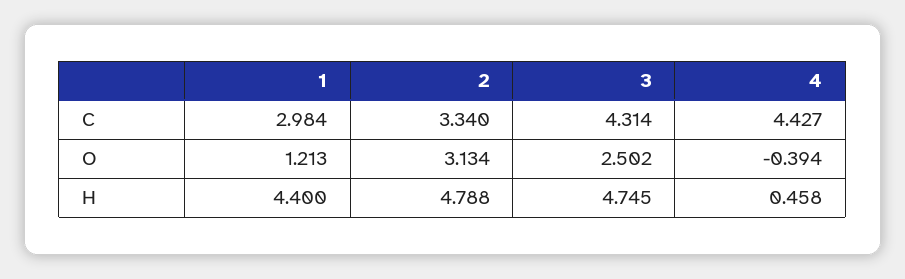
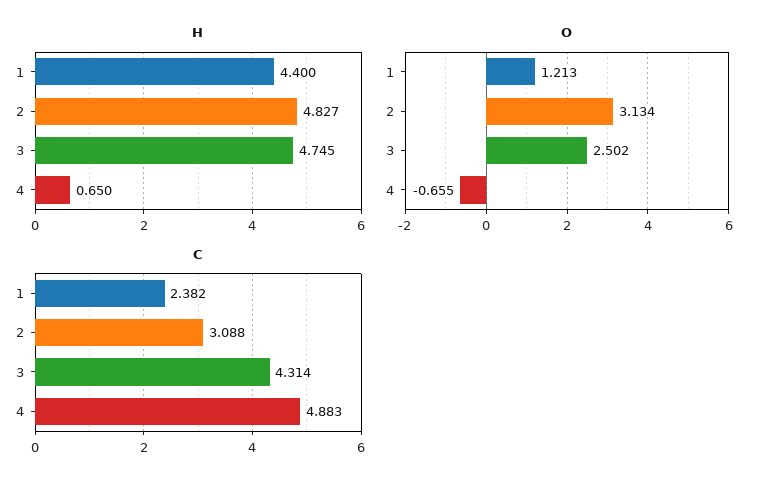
  {
    "C": {
-     "1": 2.984,
+     "1": 2.382,
-     "2": 3.34,
+     "2": 3.088,
      "3": 4.314,
-     "4": 4.427
+     "4": 4.883
    },
    "O": {
      "1": 1.213,
      "2": 3.134,
      "3": 2.502,
-     "4": -0.394
+     "4": -0.655
    },
    "H": {
      "1": 4.4,
-     "2": 4.788,
+     "2": 4.827,
      "3": 4.745,
-     "4": 0.458
+     "4": 0.65
    }
  }

